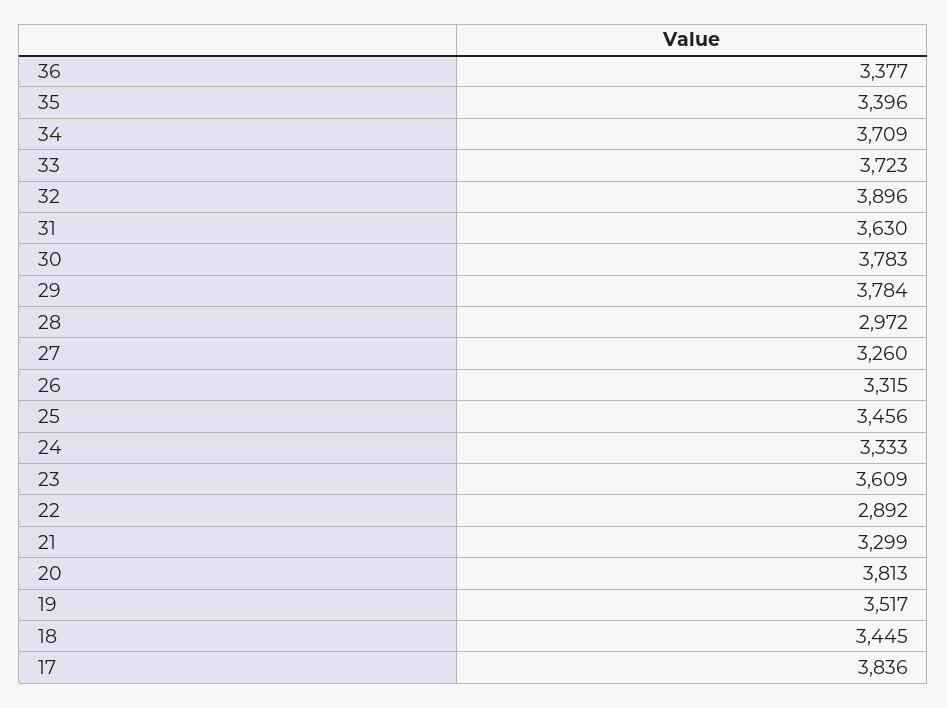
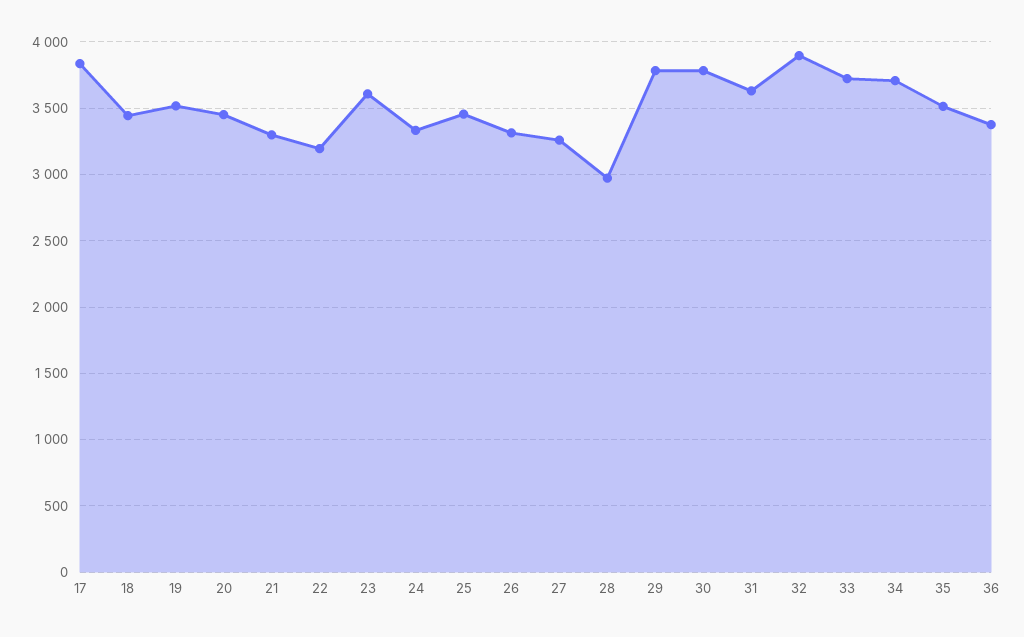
  {
    "36": 3377,
-   "35": 3396,
+   "35": 3500,
    "34": 3709,
    "33": 3723,
    "32": 3896,
    "31": 3630,
    "30": 3783,
    "29": 3784,
    "28": 2972,
    "27": 3260,
    "26": 3315,
    "25": 3456,
    "24": 3333,
    "23": 3609,
-   "22": 2892,
+   "22": 3200,
    "21": 3299,
-   "20": 3813,
+   "20": 3450,
    "19": 3517,
    "18": 3445,
    "17": 3836
  }

